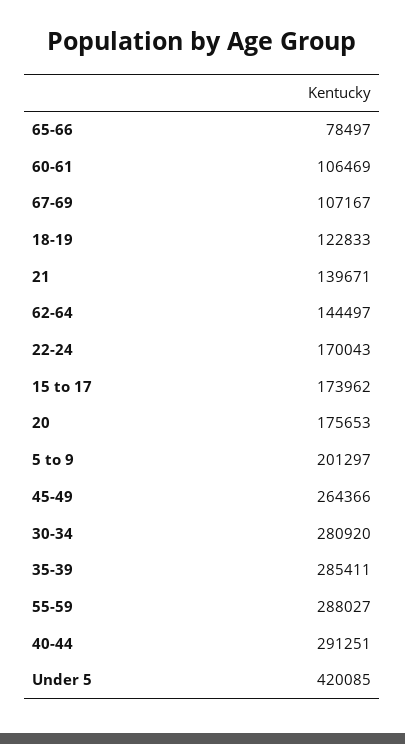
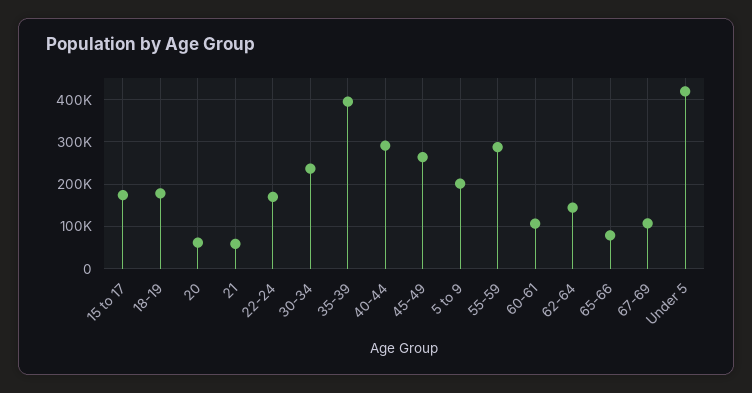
  {
    "65-66": 78497,
    "60-61": 106469,
    "67-69": 107167,
-   "18-19": 122833,
+   "18-19": 180000,
-   "21": 139671,
+   "21": 60000,
    "62-64": 144497,
    "22-24": 170043,
    "15 to 17": 173962,
-   "20": 175653,
+   "20": 60000,
    "5 to 9": 201297,
    "45-49": 264366,
-   "30-34": 280920,
+   "30-34": 240000,
-   "35-39": 285411,
+   "35-39": 400000,
    "55-59": 288027,
    "40-44": 291251,
    "Under 5": 420085
  }

